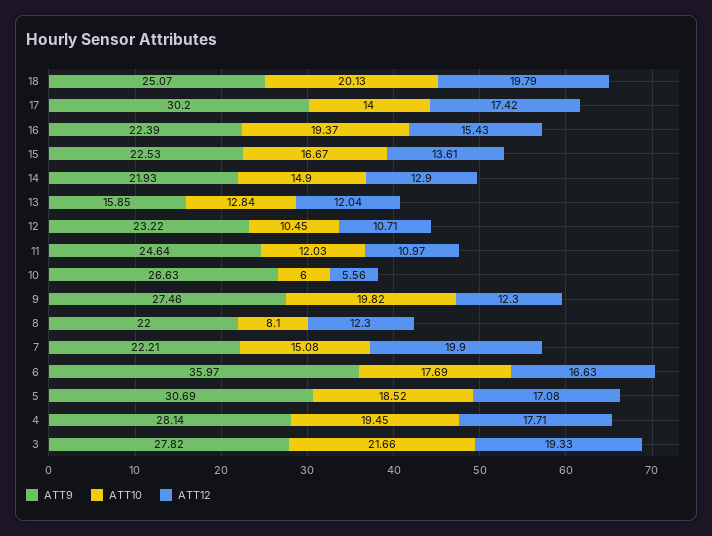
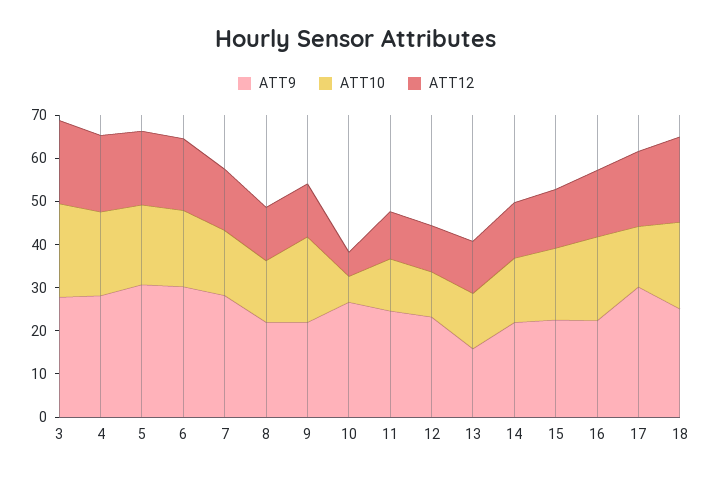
  {
    "ATT9": {
      "18": 25.07,
      "17": 30.2,
      "16": 22.39,
      "15": 22.53,
      "14": 21.93,
      "13": 15.85,
      "12": 23.22,
      "11": 24.64,
      "10": 26.63,
-     "9": 27.46,
+     "9": 22,
      "8": 22,
-     "7": 22.21,
+     "7": 28,
-     "6": 35.97,
+     "6": 30,
      "5": 30.69,
      "4": 28.14,
      "3": 27.82
    },
    "ATT10": {
      "18": 20.13,
      "17": 14,
      "16": 19.37,
      "15": 16.67,
      "14": 14.9,
      "13": 12.84,
      "12": 10.45,
      "11": 12.03,
      "10": 6,
      "9": 19.82,
-     "8": 8.1,
+     "8": 14,
      "7": 15.08,
      "6": 17.69,
      "5": 18.52,
      "4": 19.45,
      "3": 21.66
    },
    "ATT12": {
      "18": 19.79,
      "17": 17.42,
      "16": 15.43,
      "15": 13.61,
      "14": 12.9,
      "13": 12.04,
      "12": 10.71,
      "11": 10.97,
      "10": 5.56,
      "9": 12.3,
      "8": 12.3,
-     "7": 19.9,
+     "7": 14,
      "6": 16.63,
      "5": 17.08,
      "4": 17.71,
      "3": 19.33
    }
  }

